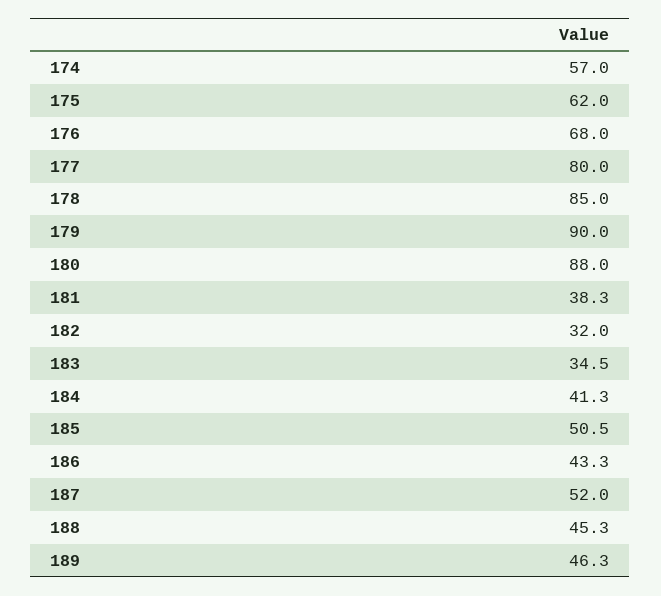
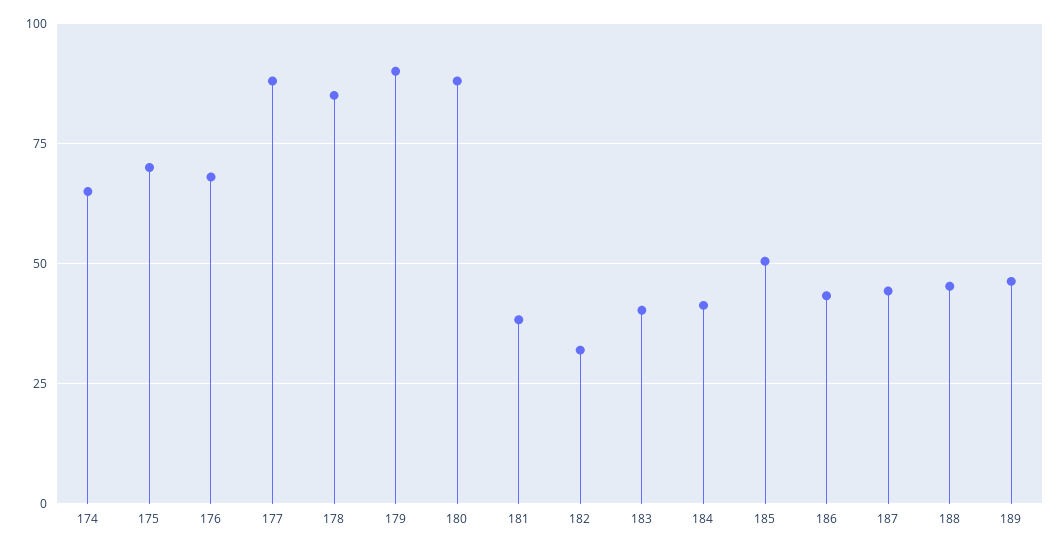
  {
-   "174": 57,
+   "174": 65,
-   "175": 62,
+   "175": 70,
    "176": 68,
-   "177": 80,
+   "177": 87.5,
    "178": 85,
    "179": 90,
    "180": 88,
    "181": 38.3,
    "182": 32,
-   "183": 34.5,
+   "183": 40,
    "184": 41.3,
    "185": 50.5,
    "186": 43.3,
-   "187": 52,
+   "187": 45,
    "188": 45.3,
    "189": 46.3
  }

